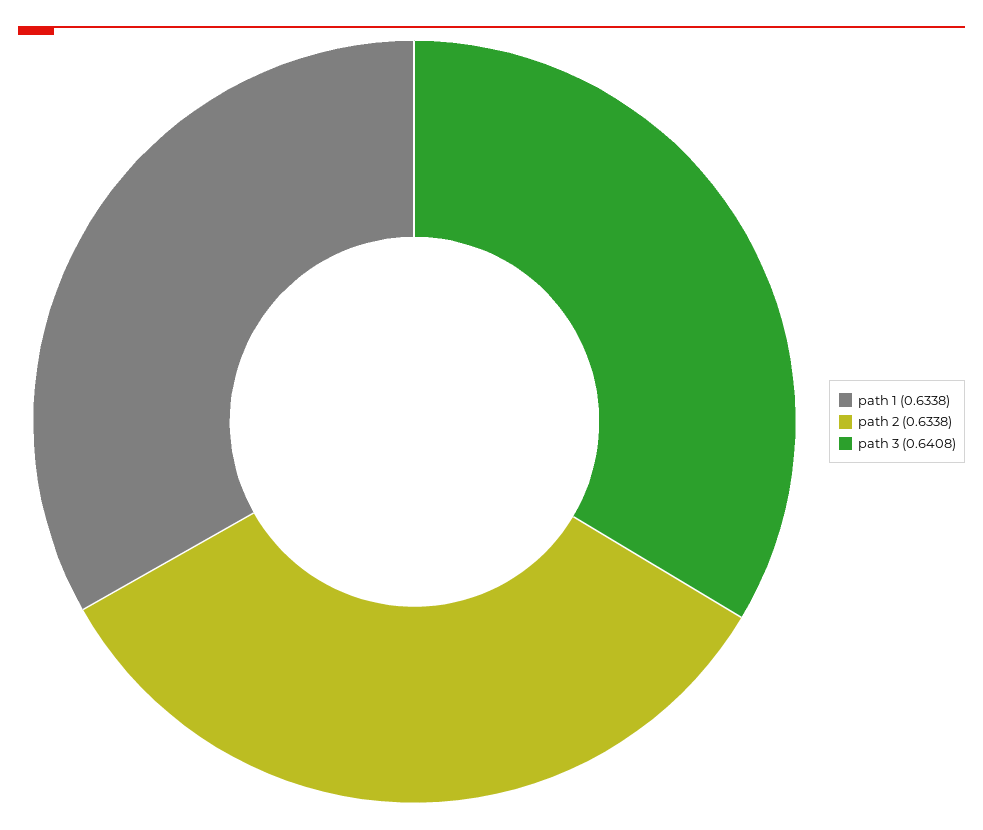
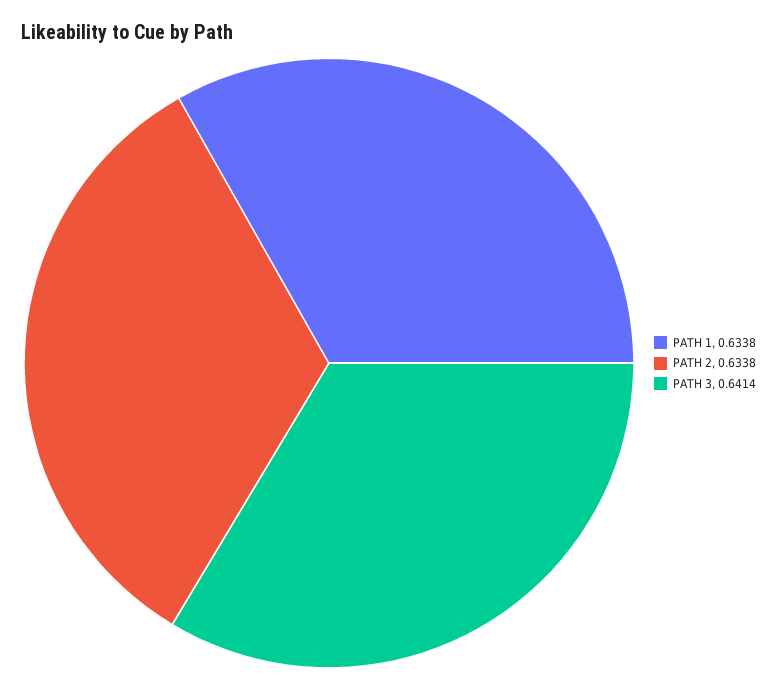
  {
    "path 1": 0.6338,
    "path 2": 0.6338,
-   "path 3": 0.6408
+   "path 3": 0.6414
  }

